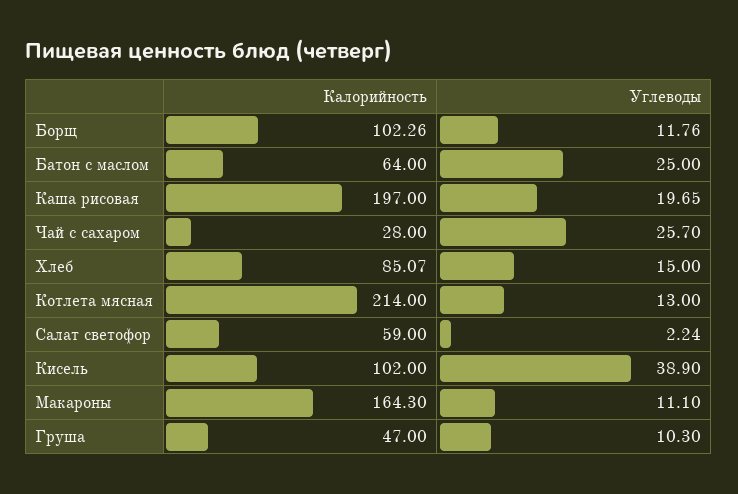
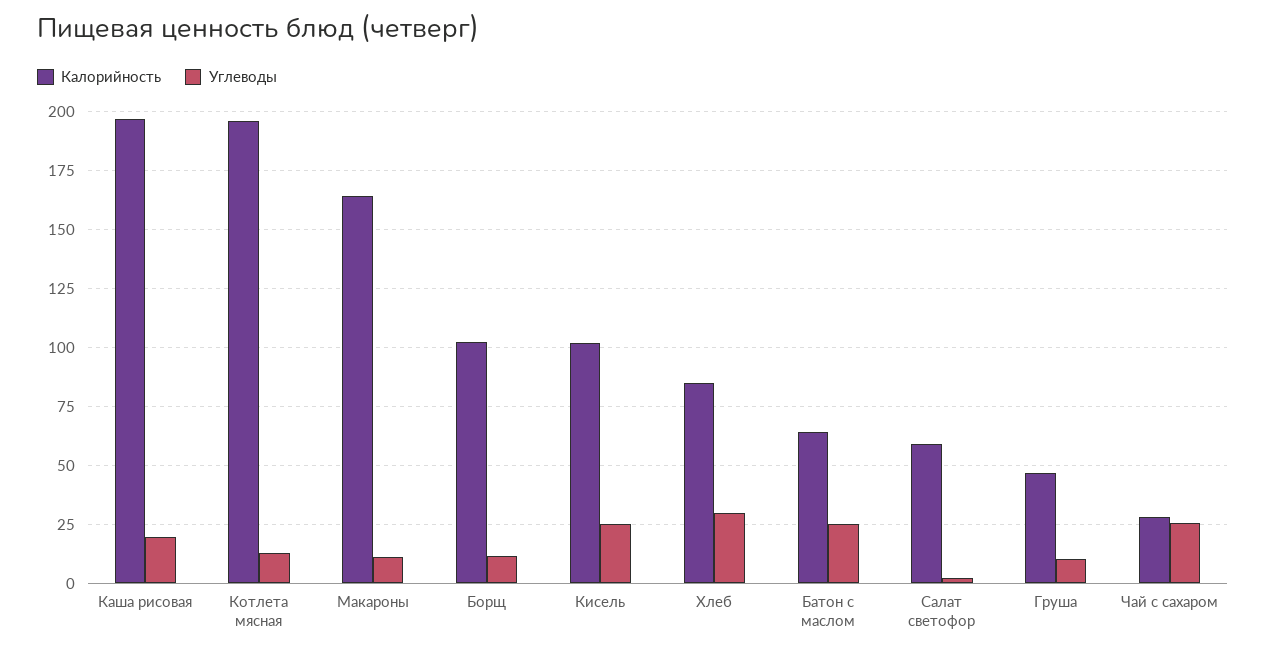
  {
    "Калорийность": {
      "Борщ": 102.26,
      "Батон с маслом": 64,
      "Каша рисовая": 197,
      "Чай с сахаром": 28,
      "Хлеб": 85.07,
-     "Котлета мясная": 214,
+     "Котлета мясная": 195,
      "Салат светофор": 59,
      "Кисель": 102,
      "Макароны": 164.3,
      "Груша": 47
    },
    "Углеводы": {
      "Борщ": 11.76,
      "Батон с маслом": 25,
      "Каша рисовая": 19.65,
      "Чай с сахаром": 25.7,
-     "Хлеб": 15,
+     "Хлеб": 30,
      "Котлета мясная": 13,
      "Салат светофор": 2.24,
-     "Кисель": 38.9,
+     "Кисель": 25,
      "Макароны": 11.1,
      "Груша": 10.3
    }
  }

